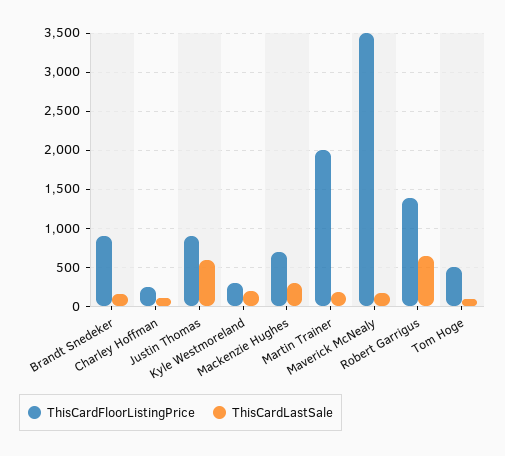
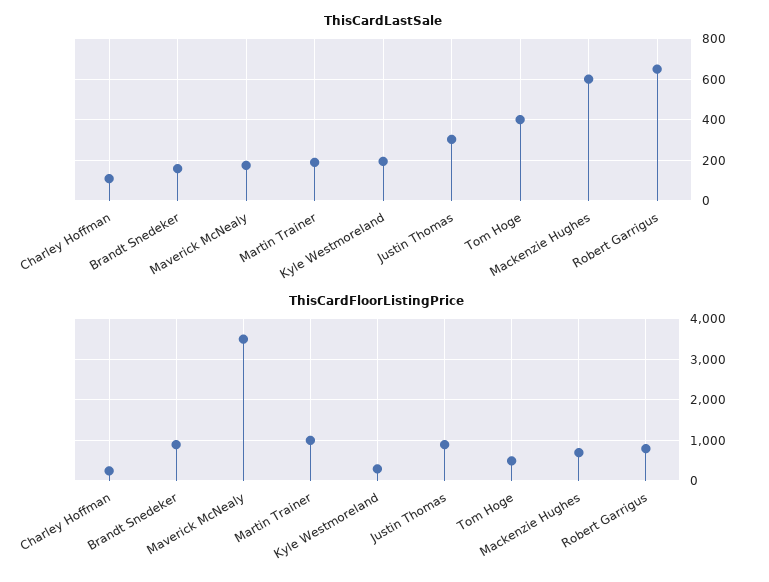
  {
    "ThisCardFloorListingPrice": {
      "Brandt Snedeker": 900,
      "Charley Hoffman": 300,
      "Justin Thomas": 900,
      "Kyle Westmoreland": 300,
      "Mackenzie Hughes": 700,
-     "Martin Trainer": 2000,
+     "Martin Trainer": 1000,
      "Maverick McNealy": 3500,
-     "Robert Garrigus": 1400,
+     "Robert Garrigus": 800,
      "Tom Hoge": 500
    },
    "ThisCardLastSale": {
      "Brandt Snedeker": 150,
      "Charley Hoffman": 100,
-     "Justin Thomas": 600,
+     "Justin Thomas": 300,
      "Kyle Westmoreland": 200,
-     "Mackenzie Hughes": 300,
+     "Mackenzie Hughes": 600,
      "Martin Trainer": 200,
      "Maverick McNealy": 200,
      "Robert Garrigus": 650,
-     "Tom Hoge": 100
+     "Tom Hoge": 400
    }
  }

